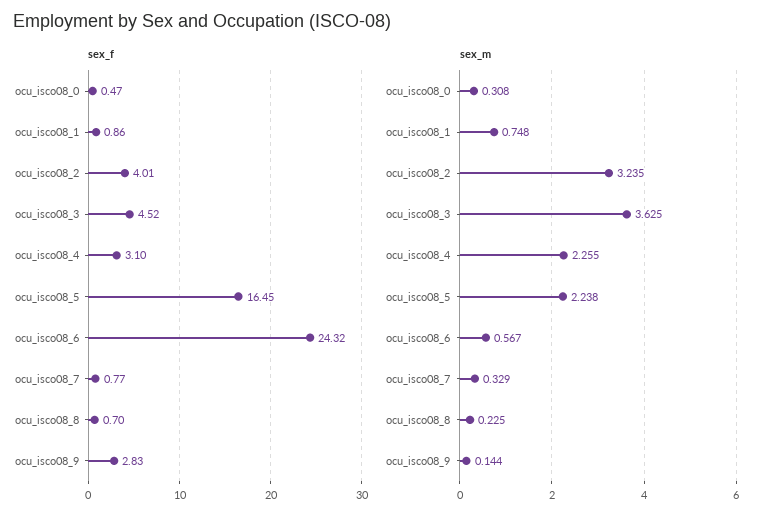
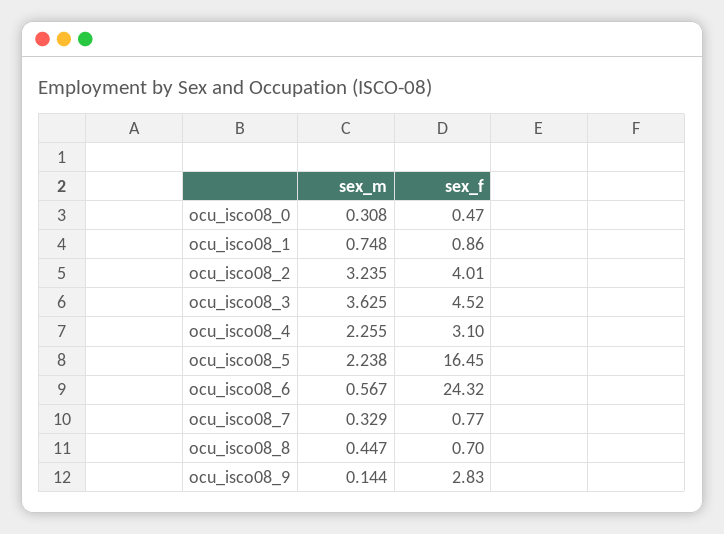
  {
    "sex_f": {
      "ocu_isco08_0": 0.47,
      "ocu_isco08_1": 0.86,
      "ocu_isco08_2": 4.01,
      "ocu_isco08_3": 4.52,
      "ocu_isco08_4": 3.1,
      "ocu_isco08_5": 16.45,
      "ocu_isco08_6": 24.32,
      "ocu_isco08_7": 0.77,
      "ocu_isco08_8": 0.7,
      "ocu_isco08_9": 2.83
    },
    "sex_m": {
      "ocu_isco08_0": 0.308,
      "ocu_isco08_1": 0.748,
      "ocu_isco08_2": 3.235,
      "ocu_isco08_3": 3.625,
      "ocu_isco08_4": 2.255,
      "ocu_isco08_5": 2.238,
      "ocu_isco08_6": 0.567,
      "ocu_isco08_7": 0.329,
-     "ocu_isco08_8": 0.225,
+     "ocu_isco08_8": 0.447,
      "ocu_isco08_9": 0.144
    }
  }

